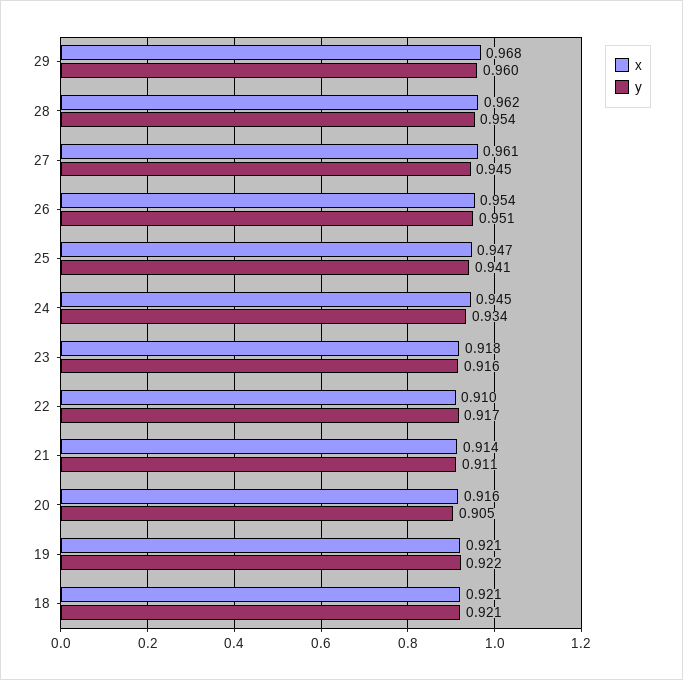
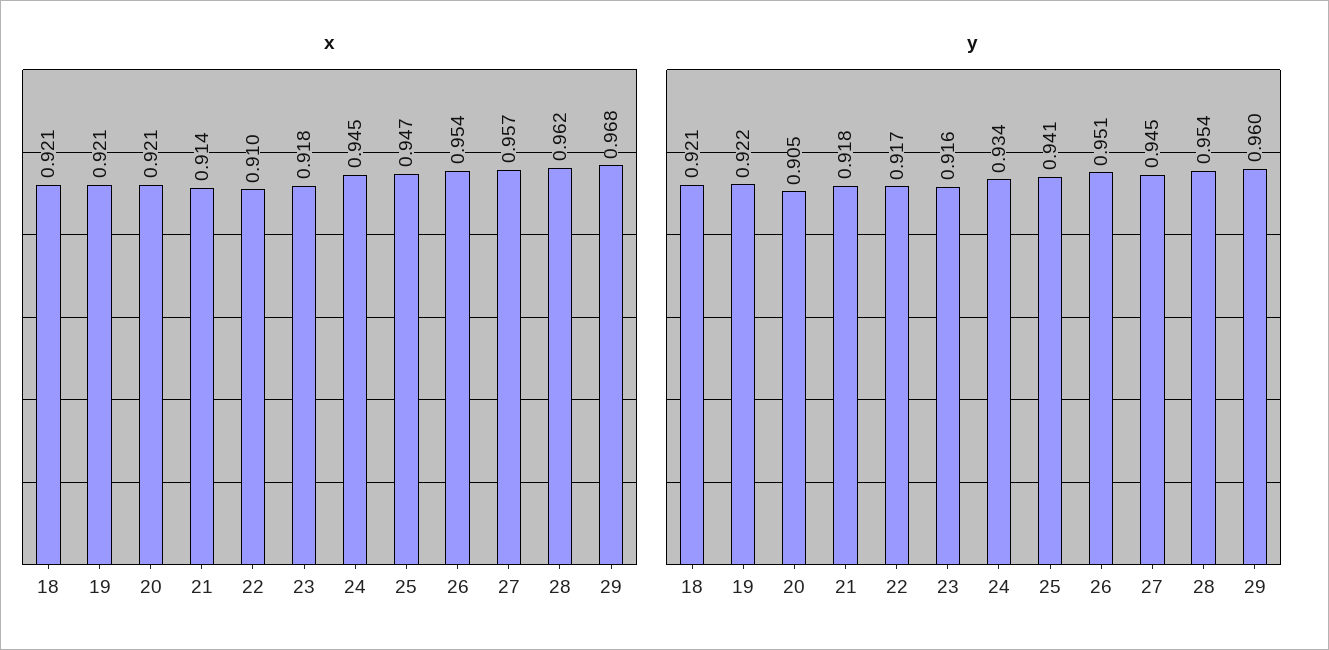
  {
    "x": {
      "29": 0.968,
      "28": 0.962,
-     "27": 0.961,
+     "27": 0.957,
      "26": 0.954,
      "25": 0.947,
      "24": 0.945,
      "23": 0.918,
      "22": 0.91,
      "21": 0.914,
-     "20": 0.916,
+     "20": 0.921,
      "19": 0.921,
      "18": 0.921
    },
    "y": {
      "29": 0.96,
      "28": 0.954,
      "27": 0.945,
      "26": 0.951,
      "25": 0.941,
      "24": 0.934,
      "23": 0.916,
      "22": 0.917,
-     "21": 0.911,
+     "21": 0.918,
      "20": 0.905,
      "19": 0.922,
      "18": 0.921
    }
  }

